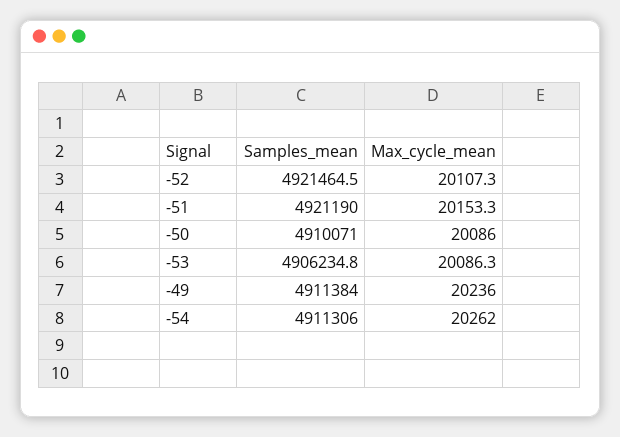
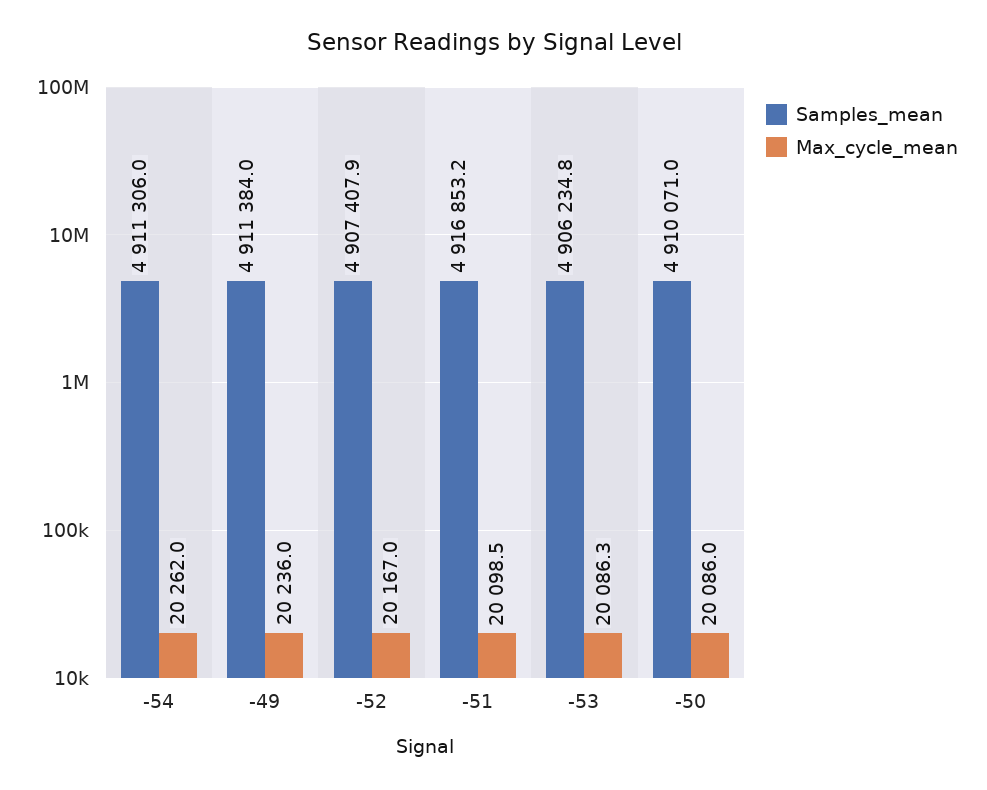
  {
    "Samples_mean": {
-     "-52": 4921464.5,
+     "-52": 4907407.9,
-     "-51": 4921190,
+     "-51": 4916853.2,
      "-50": 4910071,
      "-53": 4906234.8,
      "-49": 4911384,
      "-54": 4911306
    },
    "Max_cycle_mean": {
-     "-52": 20107.3,
+     "-52": 20167,
-     "-51": 20153.3,
+     "-51": 20098.5,
      "-50": 20086,
      "-53": 20086.3,
      "-49": 20236,
      "-54": 20262
    }
  }

